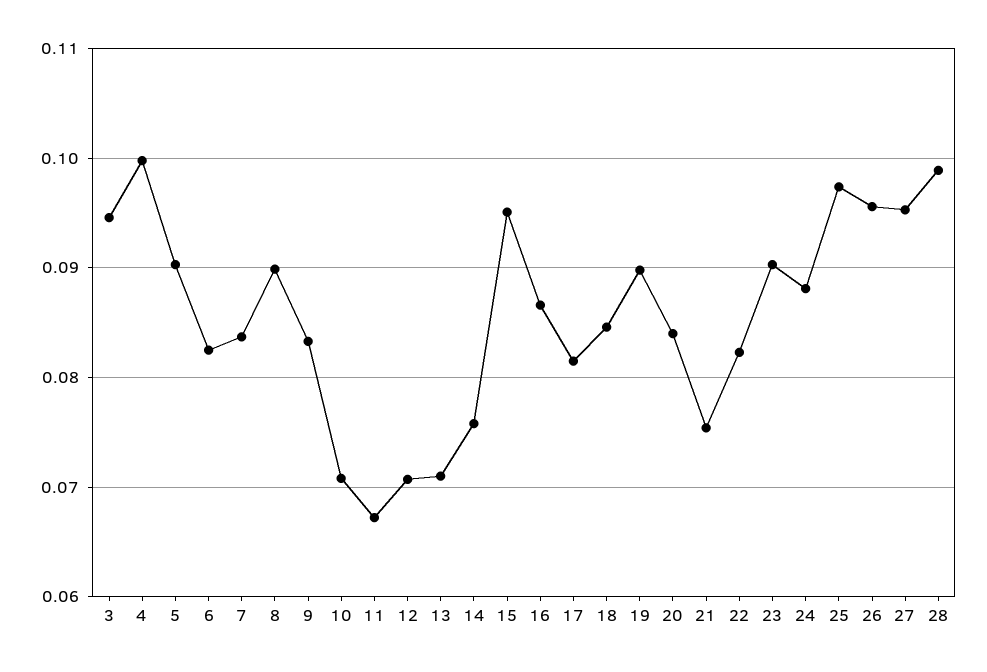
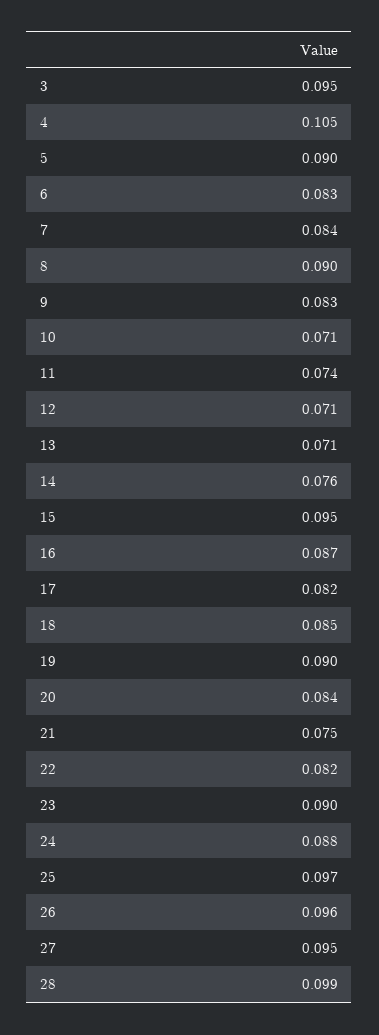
  {
    "3": 0.095,
-   "4": 0.1,
+   "4": 0.105,
    "5": 0.09,
    "6": 0.083,
    "7": 0.084,
    "8": 0.09,
    "9": 0.083,
    "10": 0.071,
-   "11": 0.067,
+   "11": 0.074,
    "12": 0.071,
    "13": 0.071,
    "14": 0.076,
    "15": 0.095,
    "16": 0.087,
    "17": 0.082,
    "18": 0.085,
    "19": 0.09,
    "20": 0.084,
    "21": 0.075,
    "22": 0.082,
    "23": 0.09,
    "24": 0.088,
    "25": 0.097,
    "26": 0.096,
    "27": 0.095,
    "28": 0.099
  }

